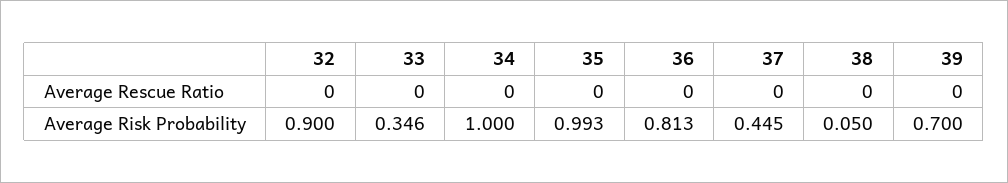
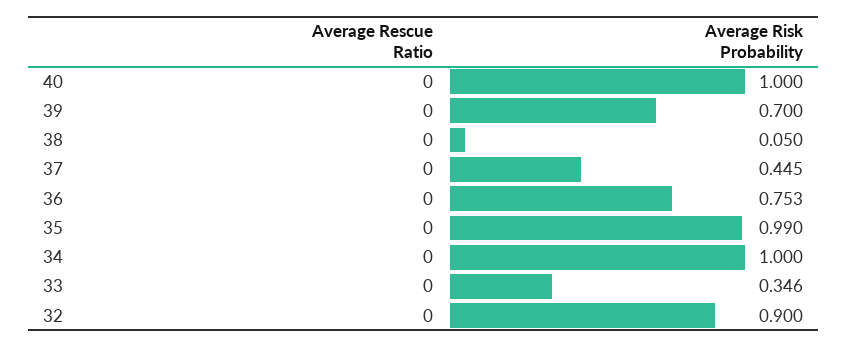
  {
    "32": {
      "Average Rescue Ratio": 0,
      "Average Risk Probability": 0.9
    },
    "33": {
      "Average Rescue Ratio": 0,
      "Average Risk Probability": 0.346
    },
    "34": {
      "Average Rescue Ratio": 0,
      "Average Risk Probability": 1
    },
    "35": {
      "Average Rescue Ratio": 0,
-     "Average Risk Probability": 0.993
+     "Average Risk Probability": 0.99
    },
    "36": {
      "Average Rescue Ratio": 0,
-     "Average Risk Probability": 0.813
+     "Average Risk Probability": 0.753
    },
    "37": {
      "Average Rescue Ratio": 0,
      "Average Risk Probability": 0.445
    },
    "38": {
      "Average Rescue Ratio": 0,
      "Average Risk Probability": 0.05
    },
    "39": {
      "Average Rescue Ratio": 0,
      "Average Risk Probability": 0.7
-   }
+   },
+   "40": {
+     "Average Rescue Ratio": 0,
+     "Average Risk Probability": 1
+   }
  }

